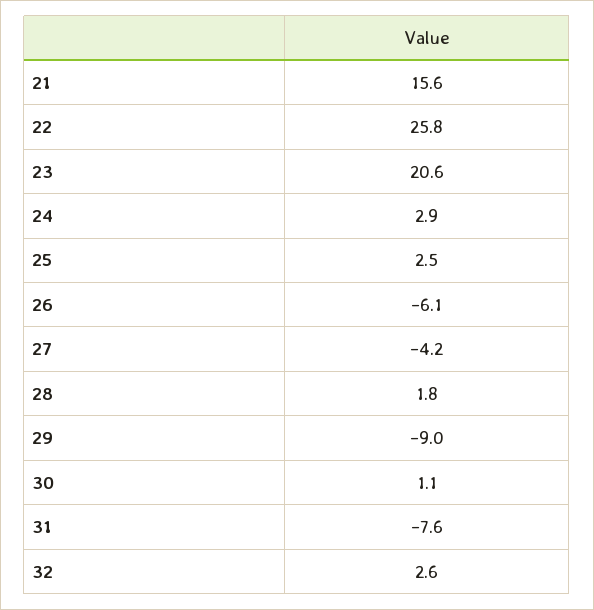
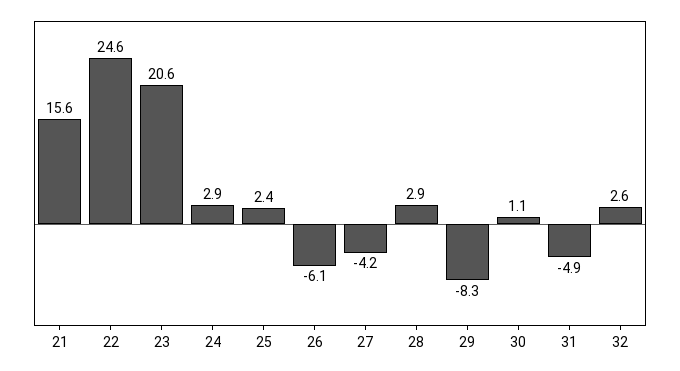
  {
    "21": 15.6,
-   "22": 25.8,
+   "22": 24.6,
    "23": 20.6,
    "24": 2.9,
-   "25": 2.5,
+   "25": 2.4,
    "26": -6.1,
    "27": -4.2,
-   "28": 1.8,
+   "28": 2.9,
-   "29": -9,
+   "29": -8.3,
    "30": 1.1,
-   "31": -7.6,
+   "31": -4.9,
    "32": 2.6
  }

